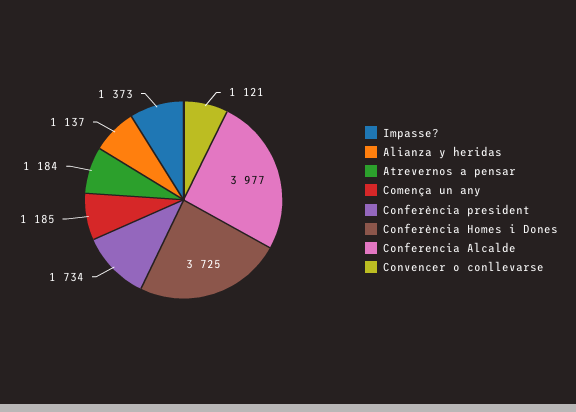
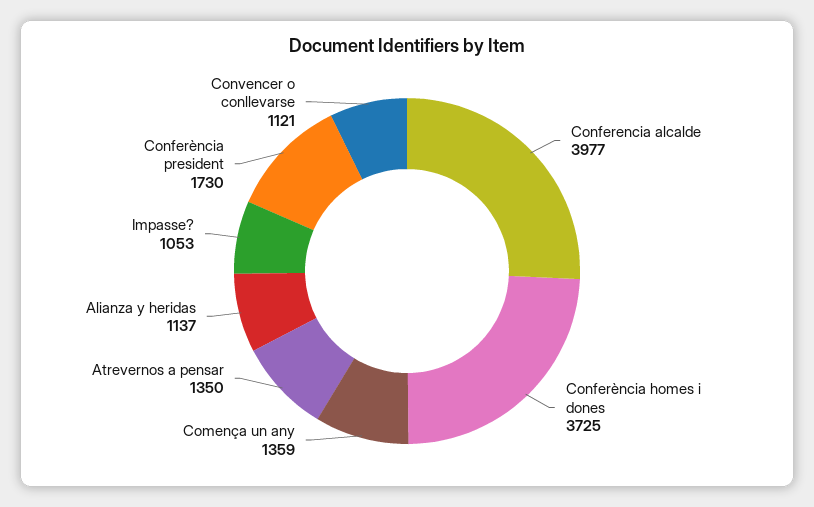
  {
-   "Impasse?": 1373,
+   "Impasse?": 1053,
    "Alianza y heridas": 1137,
-   "Atrevernos a pensar": 1184,
+   "Atrevernos a pensar": 1350,
-   "Comença un any": 1185,
+   "Comença un any": 1359,
-   "Conferència president": 1734,
+   "Conferència president": 1730,
    "Conferència Homes i Dones": 3725,
    "Conferencia Alcalde": 3977,
    "Convencer o conllevarse": 1121
  }

